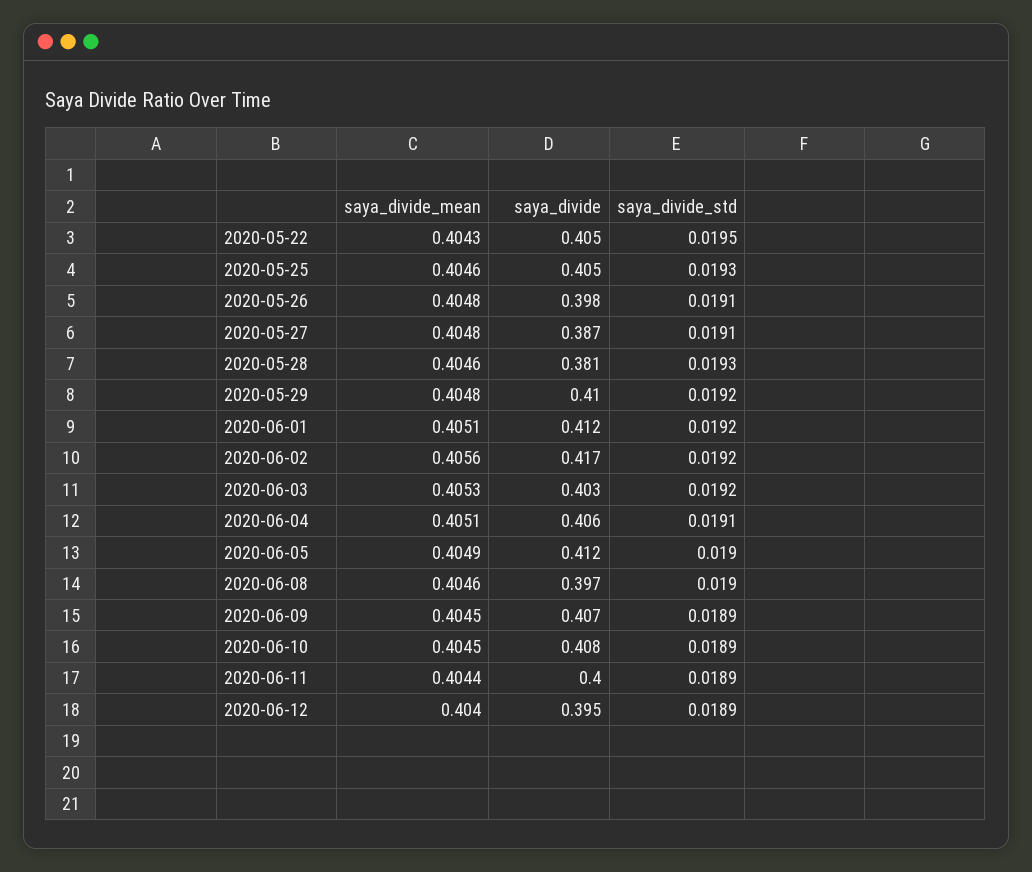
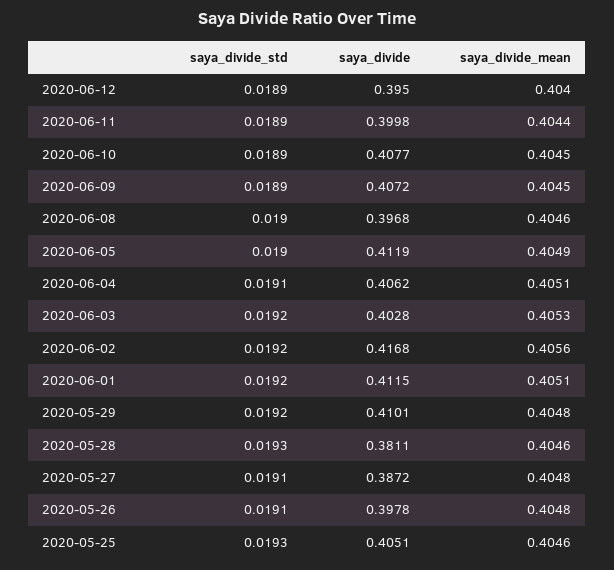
  {
    "saya_divide_mean": {
-     "2020-05-22": 0.4043,
      "2020-05-25": 0.4046,
      "2020-05-26": 0.4048,
      "2020-05-27": 0.4048,
      "2020-05-28": 0.4046,
      "2020-05-29": 0.4048,
      "2020-06-01": 0.4051,
      "2020-06-02": 0.4056,
      "2020-06-03": 0.4053,
      "2020-06-04": 0.4051,
      "2020-06-05": 0.4049,
      "2020-06-08": 0.4046,
      "2020-06-09": 0.4045,
      "2020-06-10": 0.4045,
      "2020-06-11": 0.4044,
      "2020-06-12": 0.404
    },
    "saya_divide": {
-     "2020-05-22": 0.405,
      "2020-05-25": 0.4051,
      "2020-05-26": 0.3978,
      "2020-05-27": 0.3872,
      "2020-05-28": 0.3811,
      "2020-05-29": 0.4101,
      "2020-06-01": 0.4115,
      "2020-06-02": 0.4168,
      "2020-06-03": 0.4028,
      "2020-06-04": 0.4062,
      "2020-06-05": 0.4119,
      "2020-06-08": 0.3968,
      "2020-06-09": 0.4072,
      "2020-06-10": 0.4077,
      "2020-06-11": 0.3998,
      "2020-06-12": 0.395
    },
    "saya_divide_std": {
-     "2020-05-22": 0.0195,
      "2020-05-25": 0.0193,
      "2020-05-26": 0.0191,
      "2020-05-27": 0.0191,
      "2020-05-28": 0.0193,
      "2020-05-29": 0.0192,
      "2020-06-01": 0.0192,
      "2020-06-02": 0.0192,
      "2020-06-03": 0.0192,
      "2020-06-04": 0.0191,
      "2020-06-05": 0.019,
      "2020-06-08": 0.019,
      "2020-06-09": 0.0189,
      "2020-06-10": 0.0189,
      "2020-06-11": 0.0189,
      "2020-06-12": 0.0189
    }
  }

